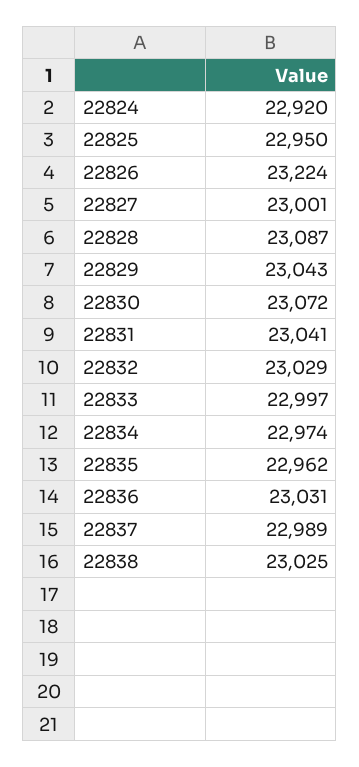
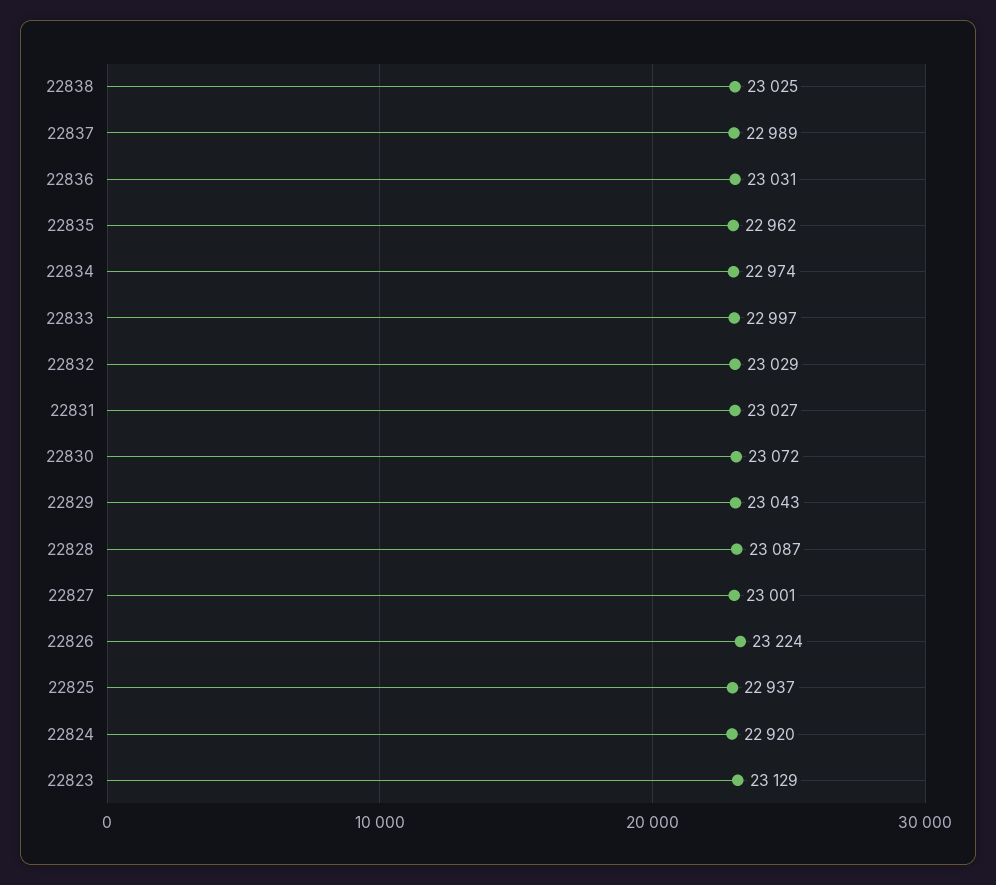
  {
    "22824": 22920,
-   "22825": 22950,
+   "22825": 22937,
    "22826": 23224,
    "22827": 23001,
    "22828": 23087,
    "22829": 23043,
    "22830": 23072,
-   "22831": 23041,
+   "22831": 23027,
    "22832": 23029,
    "22833": 22997,
    "22834": 22974,
    "22835": 22962,
    "22836": 23031,
    "22837": 22989,
-   "22838": 23025
+   "22838": 23025,
+   "22823": 23129
  }

